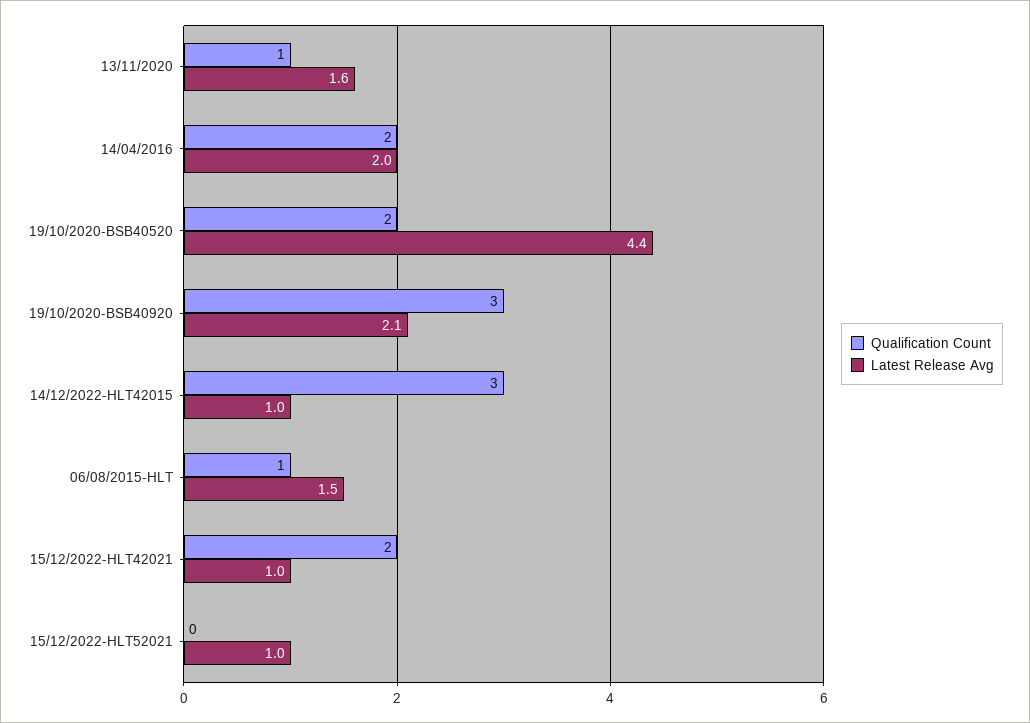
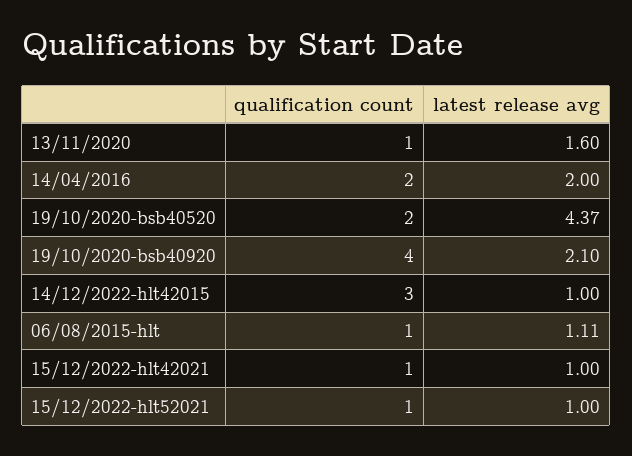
  {
    "Qualification Count": {
      "13/11/2020": 1,
      "14/04/2016": 2,
      "19/10/2020-BSB40520": 2,
-     "19/10/2020-BSB40920": 3,
+     "19/10/2020-BSB40920": 4,
      "14/12/2022-HLT42015": 3,
      "06/08/2015-HLT": 1,
-     "15/12/2022-HLT42021": 2,
+     "15/12/2022-HLT42021": 1,
-     "15/12/2022-HLT52021": 0
+     "15/12/2022-HLT52021": 1
    },
    "Latest Release Avg": {
      "13/11/2020": 1.6,
      "14/04/2016": 2,
      "19/10/2020-BSB40520": 4.37,
      "19/10/2020-BSB40920": 2.1,
      "14/12/2022-HLT42015": 1,
-     "06/08/2015-HLT": 1.5,
+     "06/08/2015-HLT": 1.11,
      "15/12/2022-HLT42021": 1,
      "15/12/2022-HLT52021": 1
    }
  }

